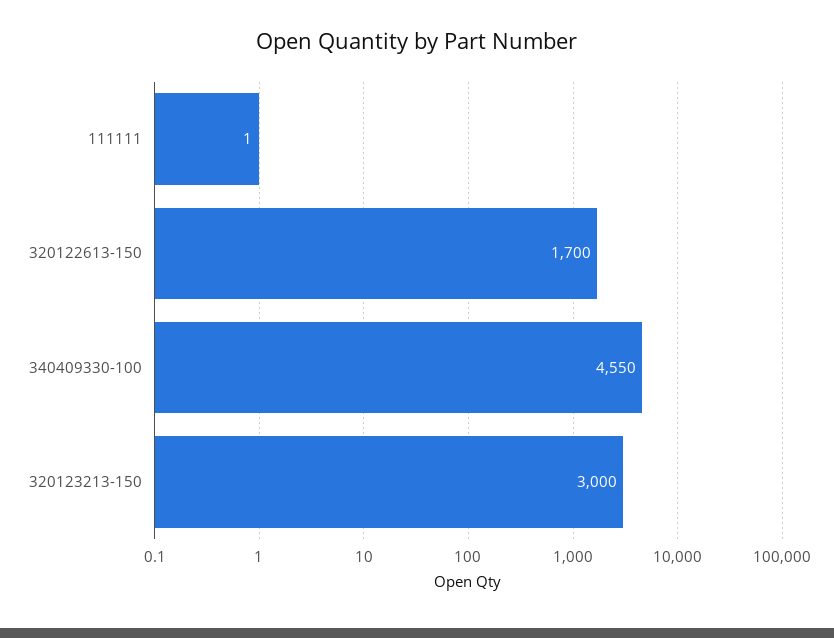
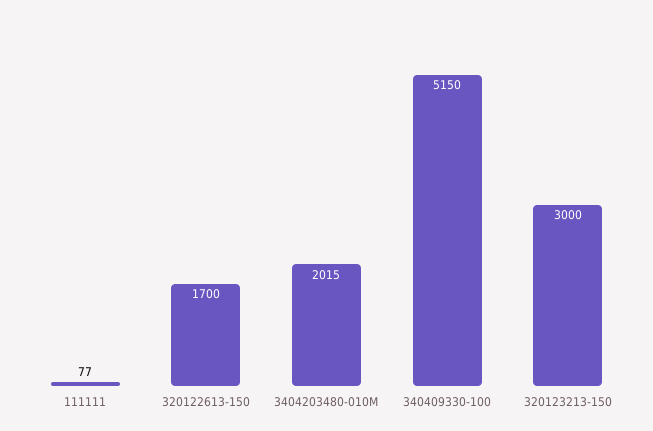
  {
-   "111111": 1,
+   "111111": 77,
    "320122613-150": 1700,
-   "340409330-100": 4550,
+   "340409330-100": 5150,
-   "320123213-150": 3000
+   "320123213-150": 3000,
+   "3404203480-010M": 2015
  }

